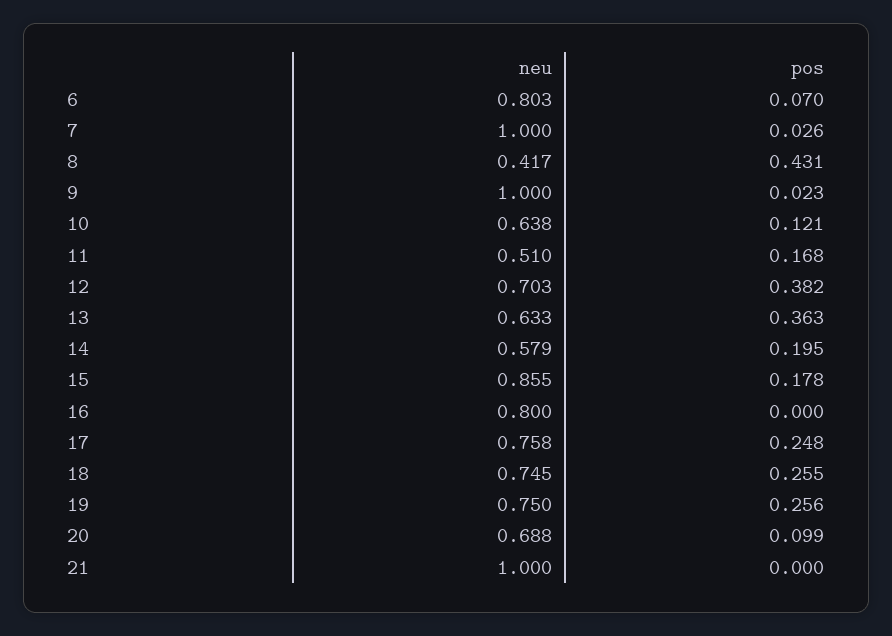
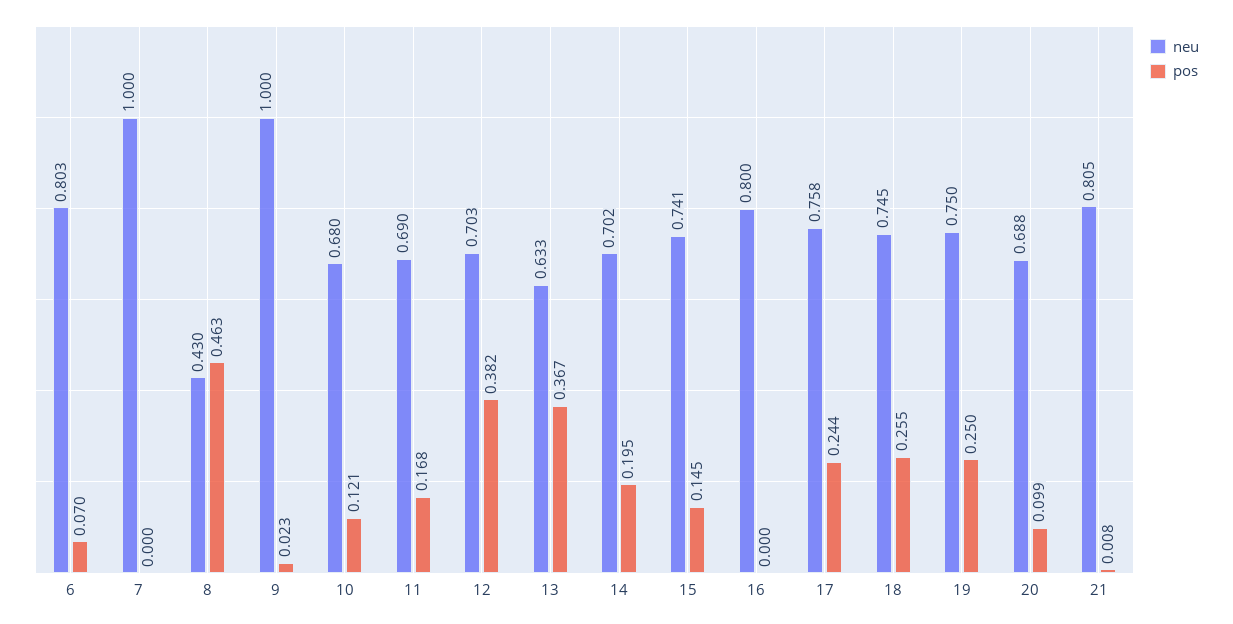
  {
    "neu": {
      "6": 0.803,
      "7": 1,
-     "8": 0.417,
+     "8": 0.43,
      "9": 1,
-     "10": 0.638,
+     "10": 0.68,
-     "11": 0.51,
+     "11": 0.69,
      "12": 0.703,
      "13": 0.633,
-     "14": 0.579,
+     "14": 0.702,
-     "15": 0.855,
+     "15": 0.741,
      "16": 0.8,
      "17": 0.758,
      "18": 0.745,
      "19": 0.75,
      "20": 0.688,
-     "21": 1
+     "21": 0.805
    },
    "pos": {
      "6": 0.07,
-     "7": 0.026,
+     "7": 0,
-     "8": 0.431,
+     "8": 0.463,
      "9": 0.023,
      "10": 0.121,
      "11": 0.168,
      "12": 0.382,
-     "13": 0.363,
+     "13": 0.367,
      "14": 0.195,
-     "15": 0.178,
+     "15": 0.145,
      "16": 0,
-     "17": 0.248,
+     "17": 0.244,
      "18": 0.255,
-     "19": 0.256,
+     "19": 0.25,
      "20": 0.099,
-     "21": 0
+     "21": 0.008
    }
  }

